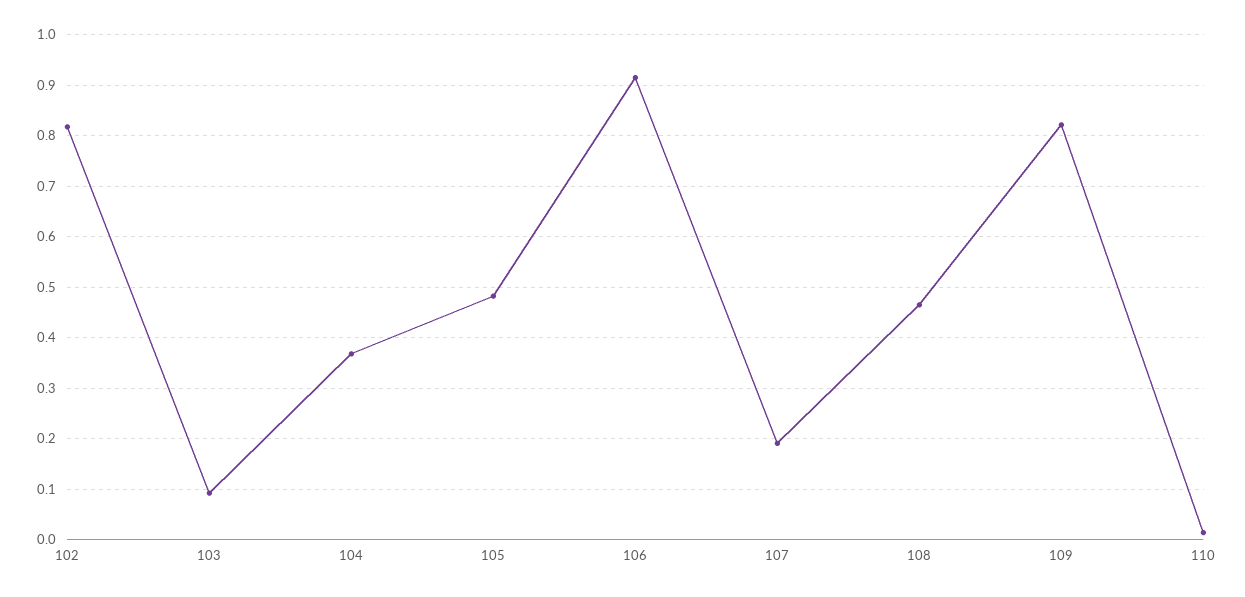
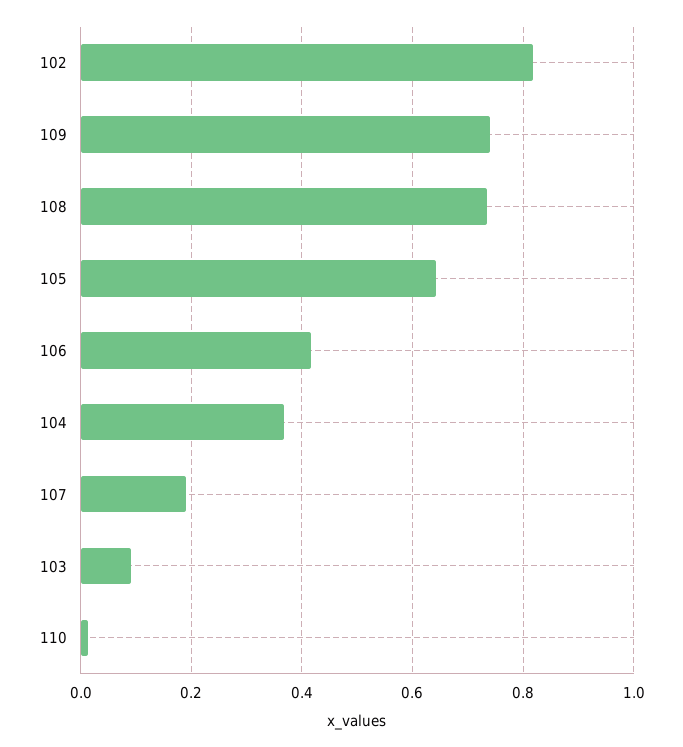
  {
    "102": 0.82,
    "103": 0.1,
    "104": 0.36,
-   "105": 0.48,
+   "105": 0.64,
-   "106": 0.92,
+   "106": 0.42,
    "107": 0.2,
-   "108": 0.46,
+   "108": 0.74,
-   "109": 0.82,
+   "109": 0.74,
    "110": 0.02
  }

